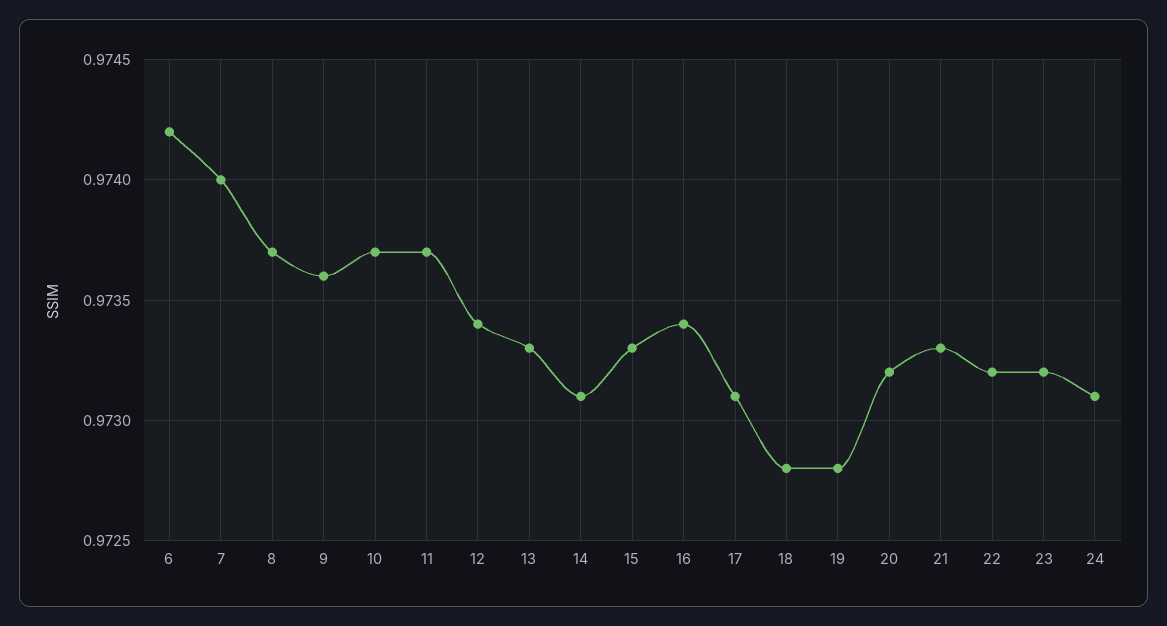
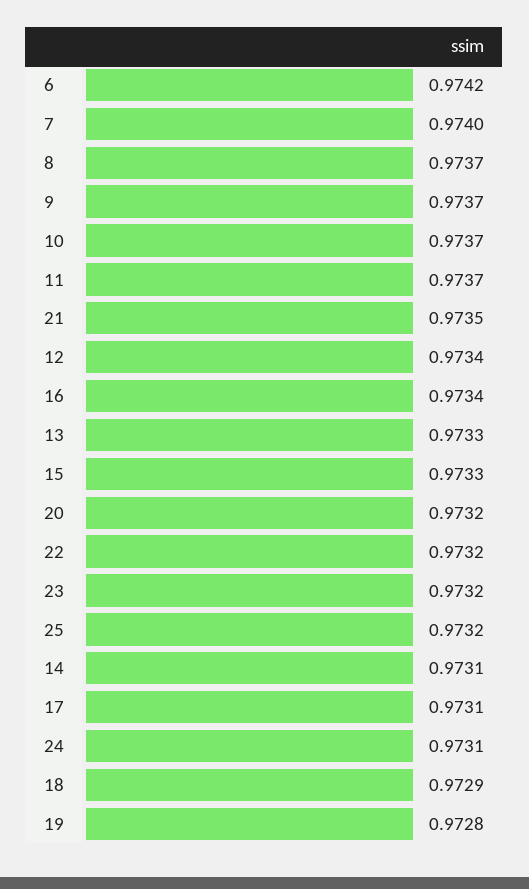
  {
    "6": 0.9742,
    "7": 0.974,
    "8": 0.9737,
-   "9": 0.9736,
+   "9": 0.9737,
    "10": 0.9737,
    "11": 0.9737,
    "12": 0.9734,
    "13": 0.9733,
    "14": 0.9731,
    "15": 0.9733,
    "16": 0.9734,
    "17": 0.9731,
-   "18": 0.9728,
+   "18": 0.9729,
    "19": 0.9728,
    "20": 0.9732,
-   "21": 0.9733,
+   "21": 0.9735,
    "22": 0.9732,
    "23": 0.9732,
-   "24": 0.9731
+   "24": 0.9731,
+   "25": 0.9732
  }

